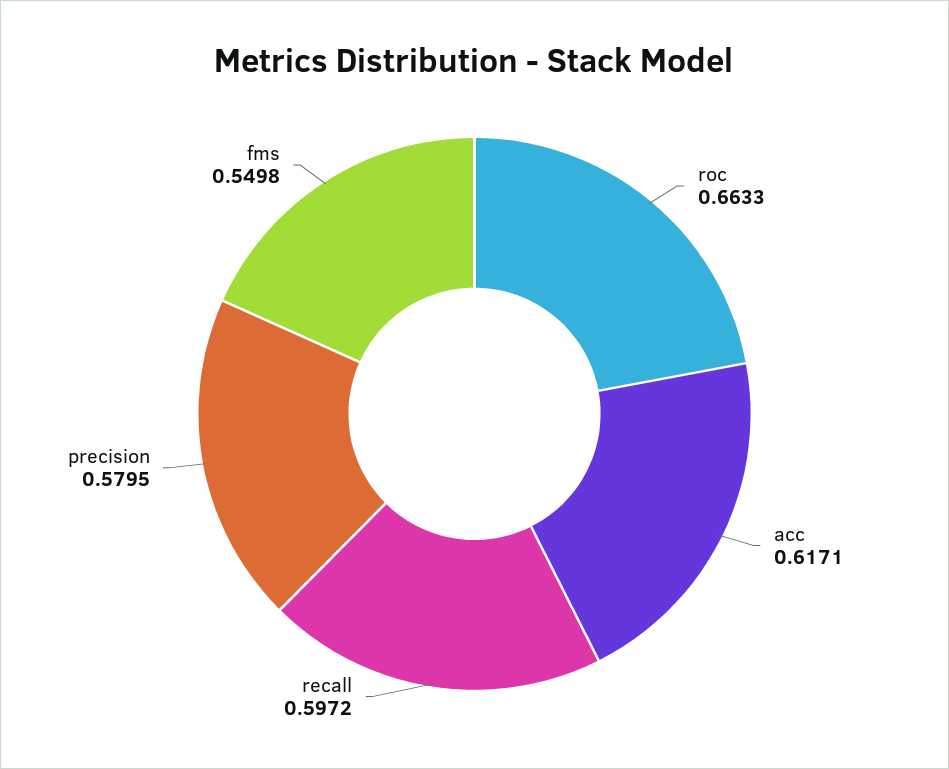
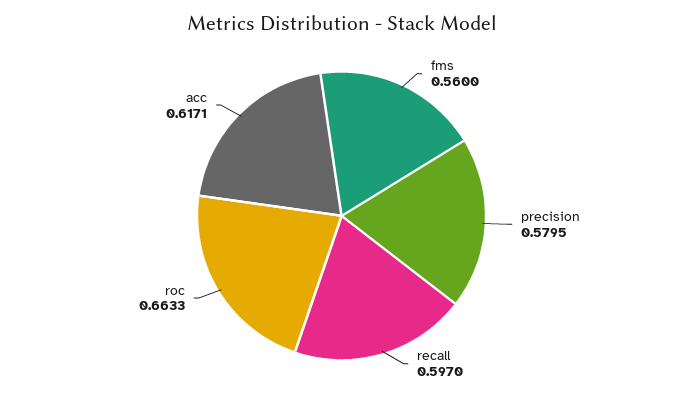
  {
    "roc": 0.6633,
    "acc": 0.6171,
-   "recall": 0.5972,
+   "recall": 0.597,
    "precision": 0.5795,
-   "fms": 0.5498
+   "fms": 0.56
  }

